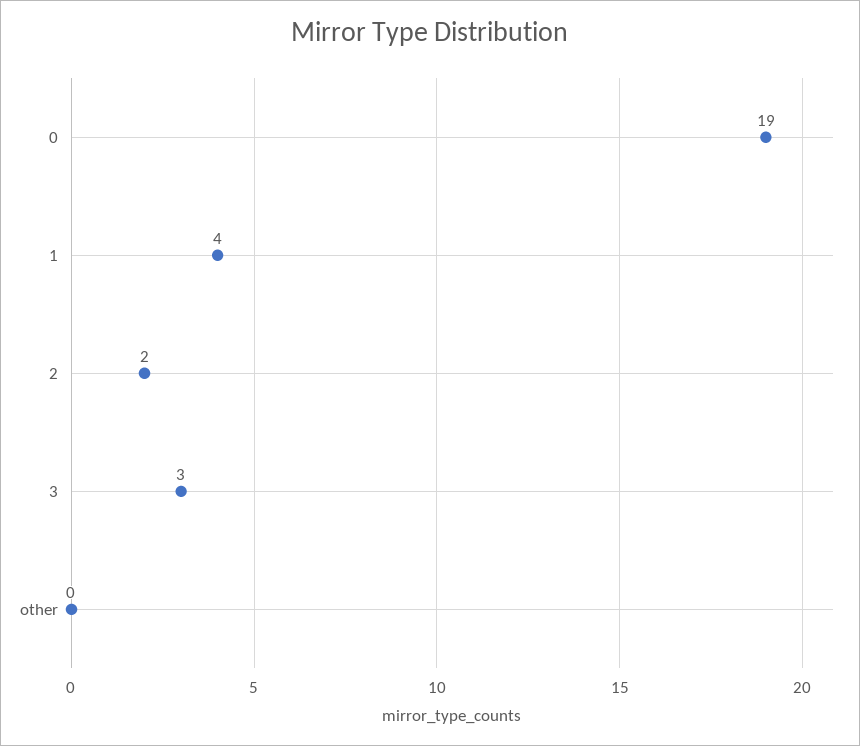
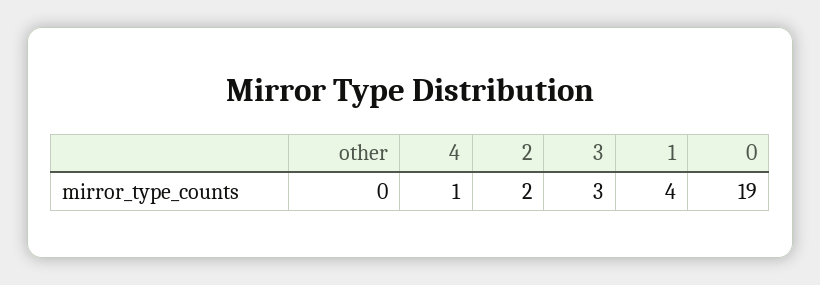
  {
    "0": 19,
    "1": 4,
    "2": 2,
    "3": 3,
-   "other": 0
+   "other": 0,
+   "4": 1
  }

